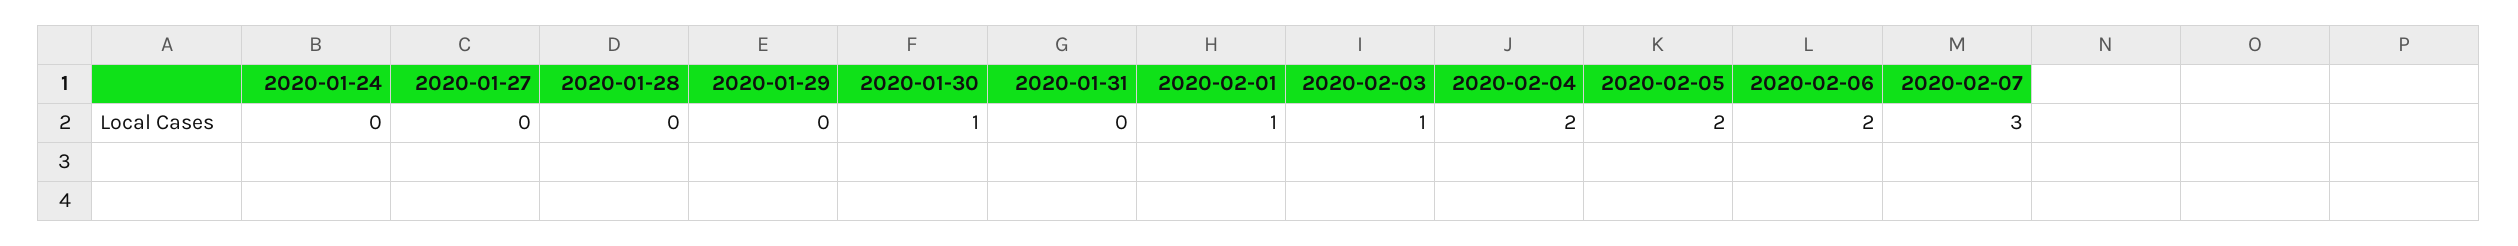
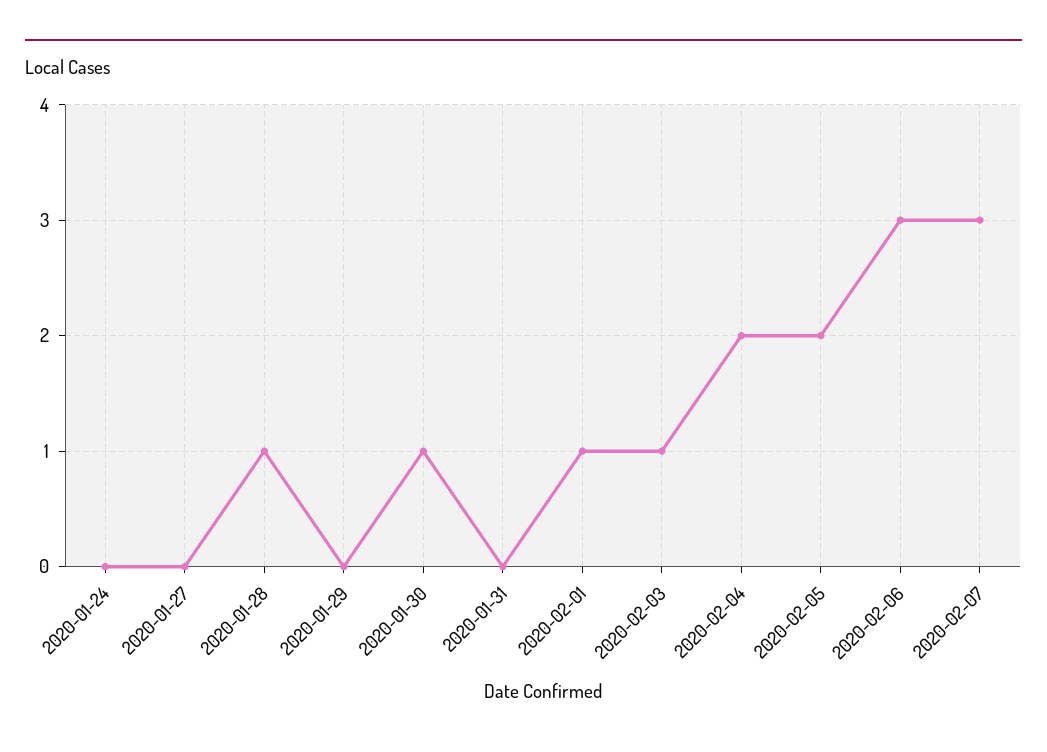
  {
    "2020-01-24": 0,
    "2020-01-27": 0,
-   "2020-01-28": 0,
+   "2020-01-28": 1,
    "2020-01-29": 0,
    "2020-01-30": 1,
    "2020-01-31": 0,
    "2020-02-01": 1,
    "2020-02-03": 1,
    "2020-02-04": 2,
    "2020-02-05": 2,
-   "2020-02-06": 2,
+   "2020-02-06": 3,
    "2020-02-07": 3
  }

